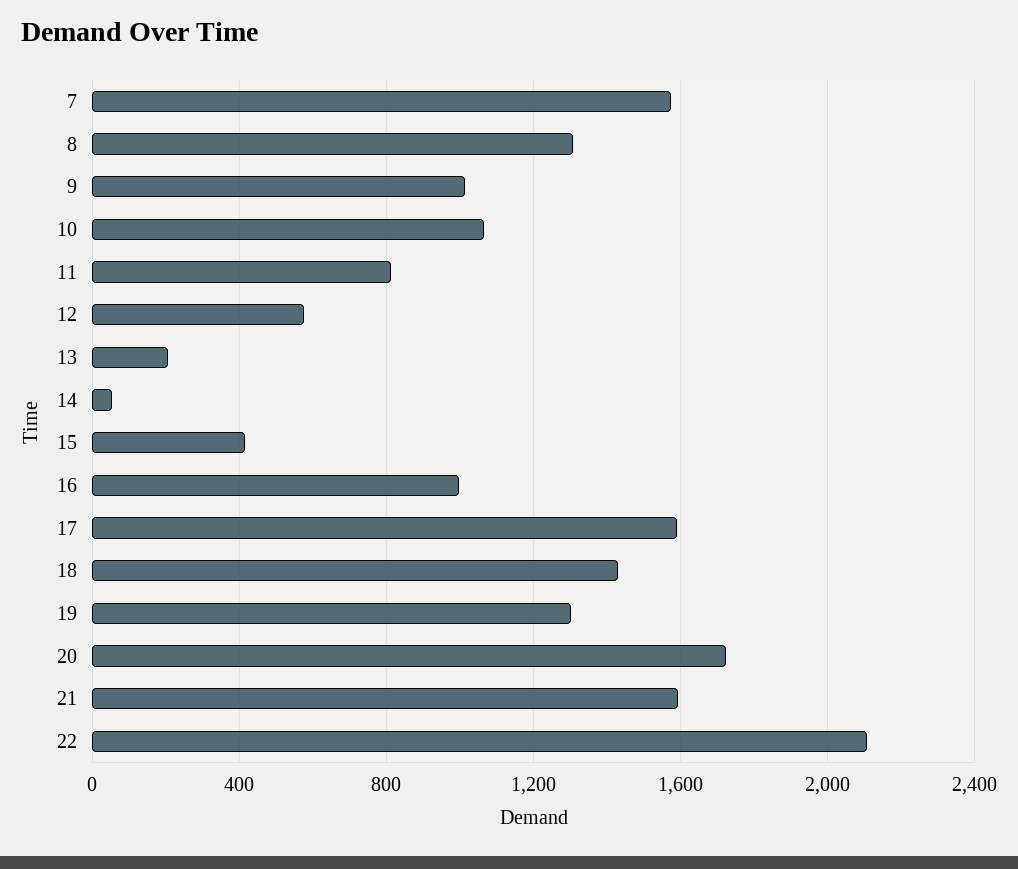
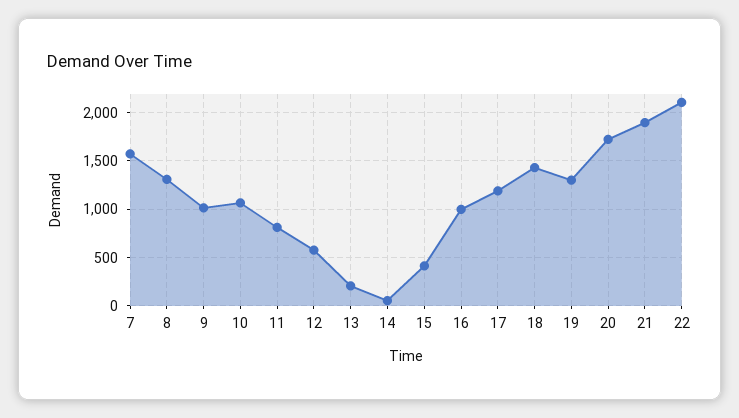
  {
    "7": 1550,
    "8": 1300,
    "9": 1000,
    "10": 1050,
    "11": 800,
    "12": 600,
    "13": 200,
    "14": 50,
    "15": 400,
    "16": 1000,
-   "17": 1600,
+   "17": 1200,
    "18": 1450,
    "19": 1300,
    "20": 1700,
-   "21": 1600,
+   "21": 1900,
    "22": 2100
  }

